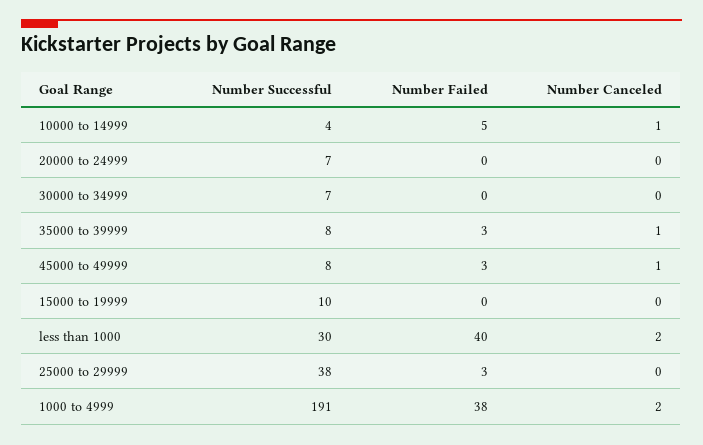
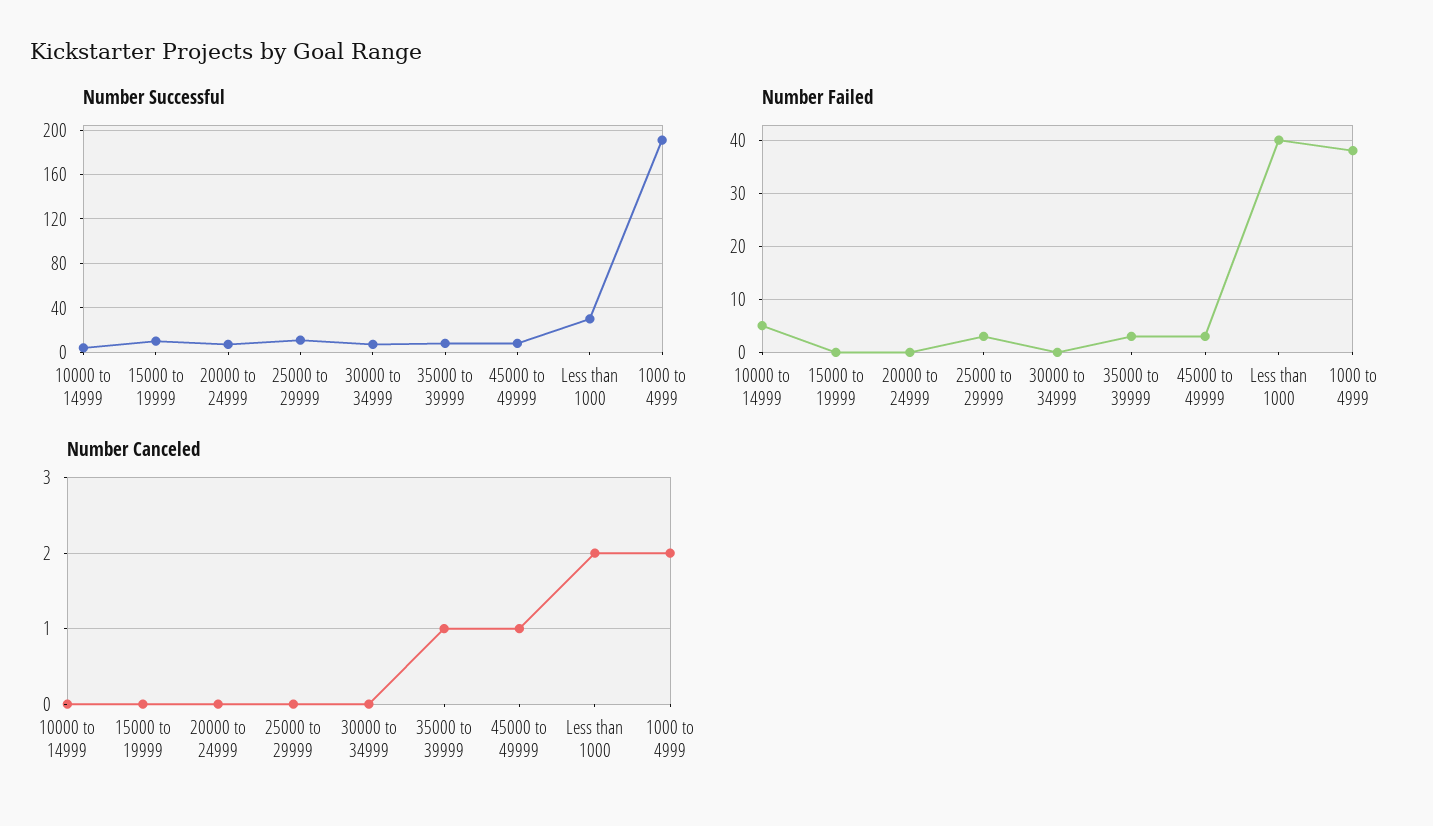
  {
    "Number Successful": {
      "10000 to 14999": 4,
      "20000 to 24999": 7,
      "30000 to 34999": 7,
      "35000 to 39999": 8,
      "45000 to 49999": 8,
      "15000 to 19999": 10,
      "less than 1000": 30,
-     "25000 to 29999": 38,
+     "25000 to 29999": 10,
      "1000 to 4999": 191
    },
    "Number Failed": {
      "10000 to 14999": 5,
      "20000 to 24999": 0,
      "30000 to 34999": 0,
      "35000 to 39999": 3,
      "45000 to 49999": 3,
      "15000 to 19999": 0,
      "less than 1000": 40,
      "25000 to 29999": 3,
      "1000 to 4999": 38
    },
    "Number Canceled": {
-     "10000 to 14999": 1,
+     "10000 to 14999": 0,
      "20000 to 24999": 0,
      "30000 to 34999": 0,
      "35000 to 39999": 1,
      "45000 to 49999": 1,
      "15000 to 19999": 0,
      "less than 1000": 2,
      "25000 to 29999": 0,
      "1000 to 4999": 2
    }
  }

